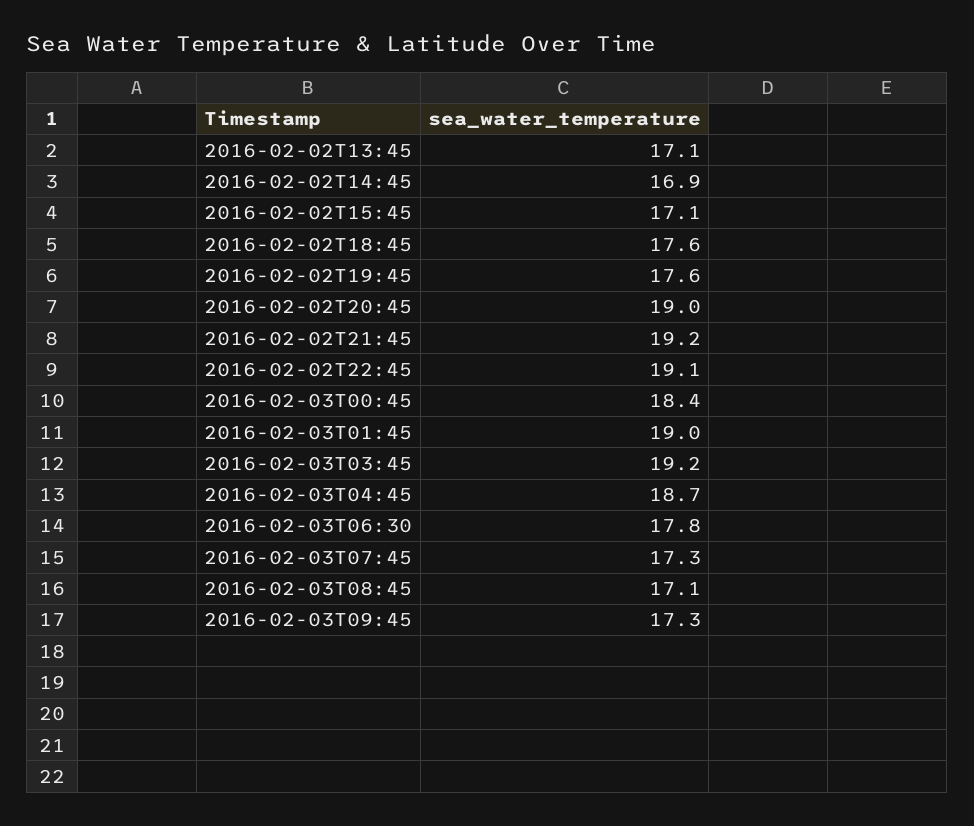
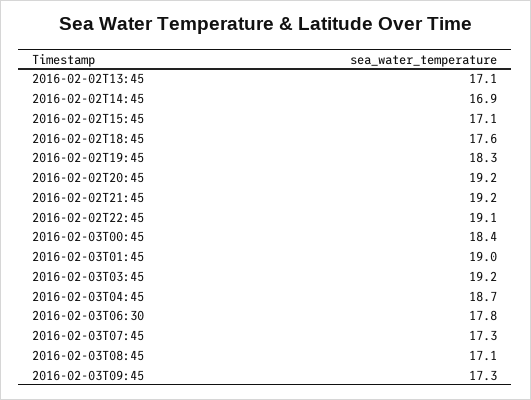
  {
    "2016-02-02T13:45": 17.1,
    "2016-02-02T14:45": 16.9,
    "2016-02-02T15:45": 17.1,
    "2016-02-02T18:45": 17.6,
-   "2016-02-02T19:45": 17.6,
+   "2016-02-02T19:45": 18.3,
-   "2016-02-02T20:45": 19,
+   "2016-02-02T20:45": 19.2,
    "2016-02-02T21:45": 19.2,
    "2016-02-02T22:45": 19.1,
    "2016-02-03T00:45": 18.4,
    "2016-02-03T01:45": 19,
    "2016-02-03T03:45": 19.2,
    "2016-02-03T04:45": 18.7,
    "2016-02-03T06:30": 17.8,
    "2016-02-03T07:45": 17.3,
    "2016-02-03T08:45": 17.1,
    "2016-02-03T09:45": 17.3
  }

